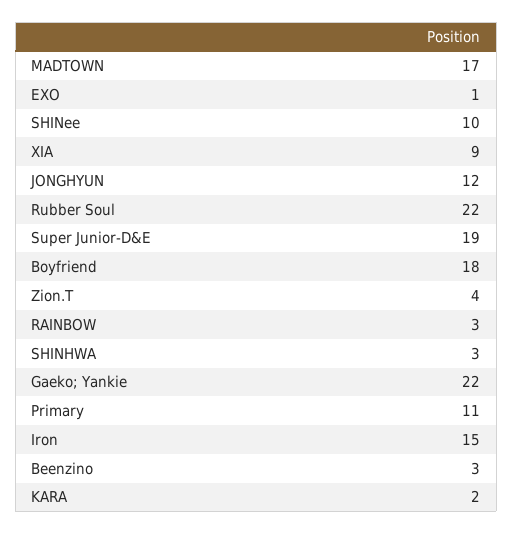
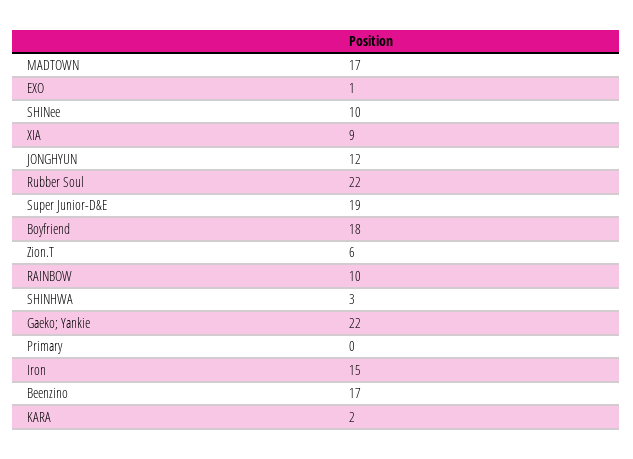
  {
    "MADTOWN": 17,
    "EXO": 1,
    "SHINee": 10,
    "XIA": 9,
    "JONGHYUN": 12,
    "Rubber Soul": 22,
    "Super Junior-D&E": 19,
    "Boyfriend": 18,
-   "Zion.T": 4,
+   "Zion.T": 6,
-   "RAINBOW": 3,
+   "RAINBOW": 10,
    "SHINHWA": 3,
    "Gaeko; Yankie": 22,
-   "Primary": 11,
+   "Primary": 0,
    "Iron": 15,
-   "Beenzino": 3,
+   "Beenzino": 17,
    "KARA": 2
  }

